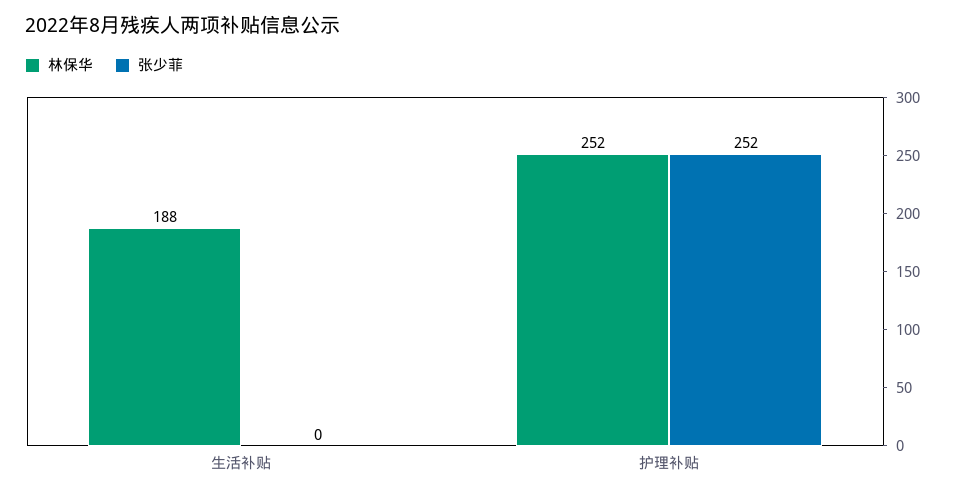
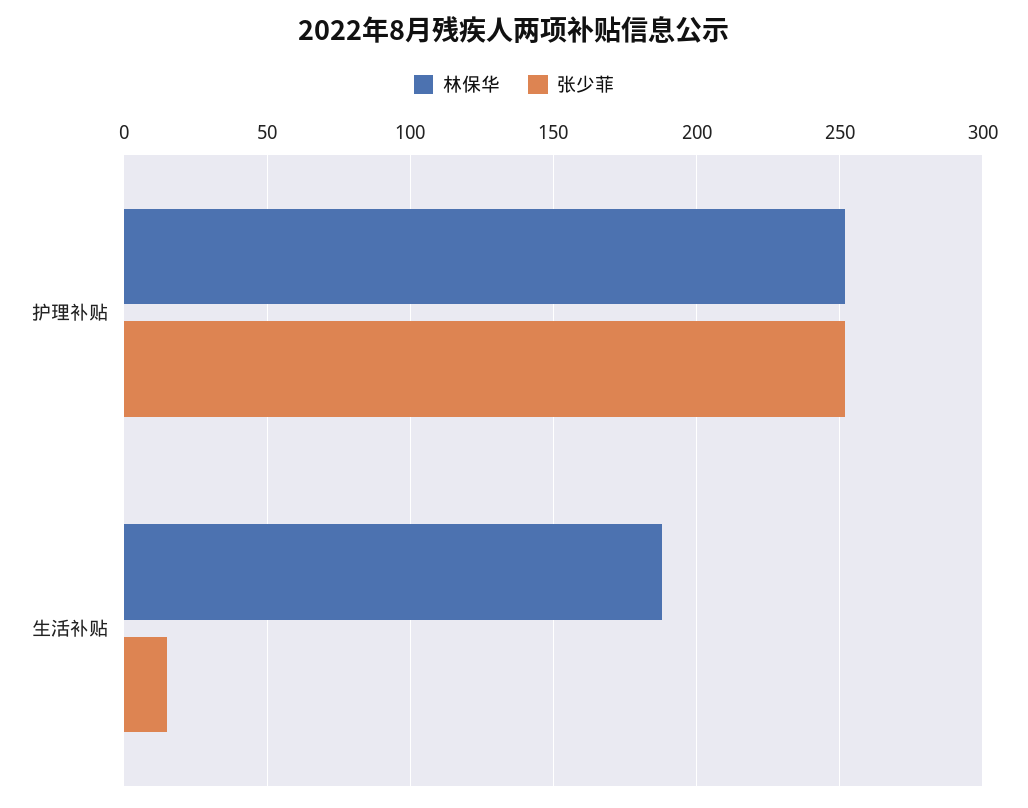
  {
    "林保华": {
      "生活补贴": 188,
      "护理补贴": 252
    },
    "张少菲": {
-     "生活补贴": 0,
+     "生活补贴": 15,
      "护理补贴": 252
    }
  }

